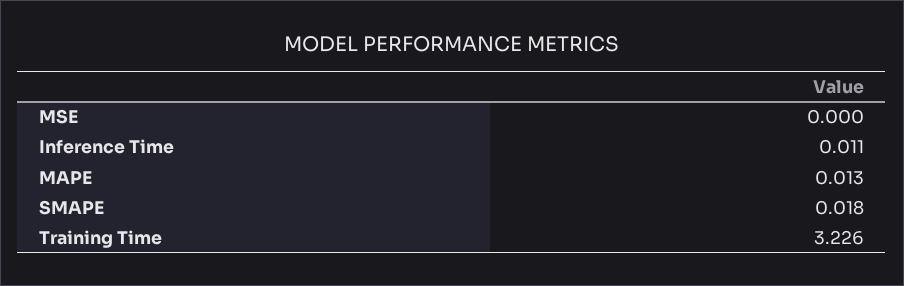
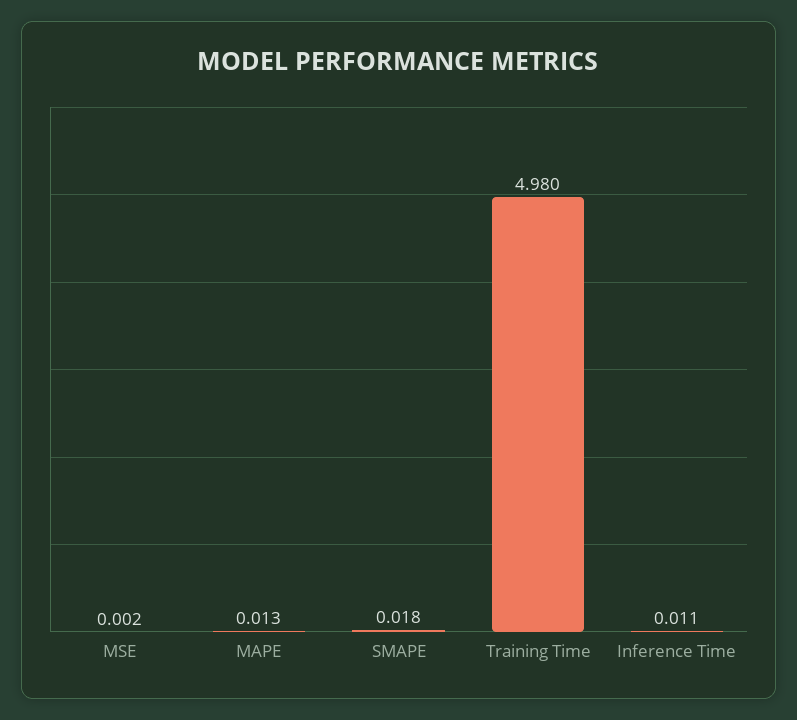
  {
-   "MSE": 0,
+   "MSE": 0.002,
    "Inference Time": 0.011,
    "MAPE": 0.013,
    "SMAPE": 0.018,
-   "Training Time": 3.226
+   "Training Time": 4.98
  }

